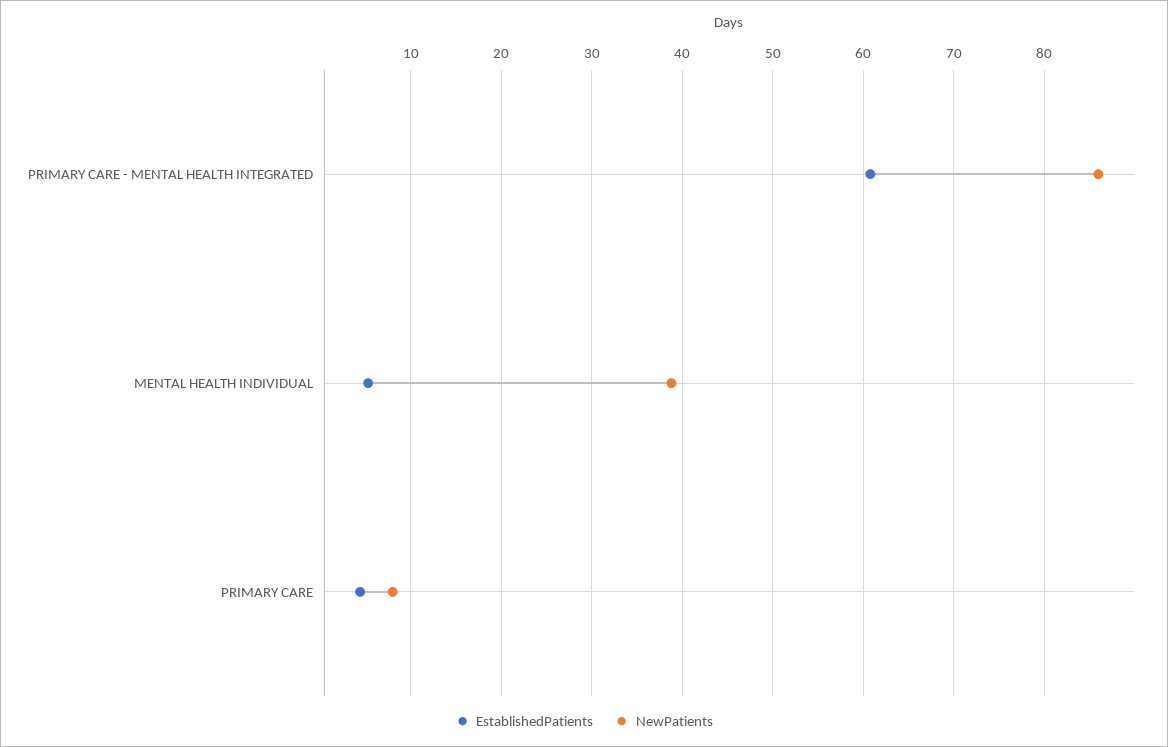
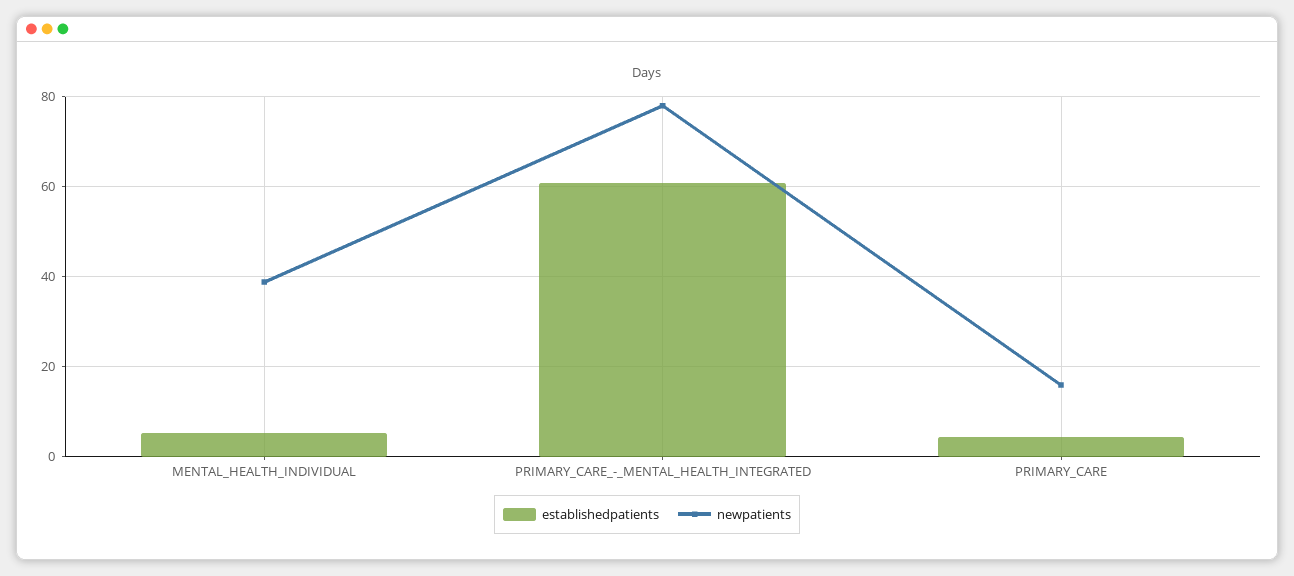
  {
    "EstablishedPatients": {
      "PRIMARY CARE - MENTAL HEALTH INTEGRATED": 61,
      "MENTAL HEALTH INDIVIDUAL": 5,
      "PRIMARY CARE": 4
    },
    "NewPatients": {
-     "PRIMARY CARE - MENTAL HEALTH INTEGRATED": 86,
+     "PRIMARY CARE - MENTAL HEALTH INTEGRATED": 78,
      "MENTAL HEALTH INDIVIDUAL": 39,
-     "PRIMARY CARE": 8
+     "PRIMARY CARE": 16
    }
  }

